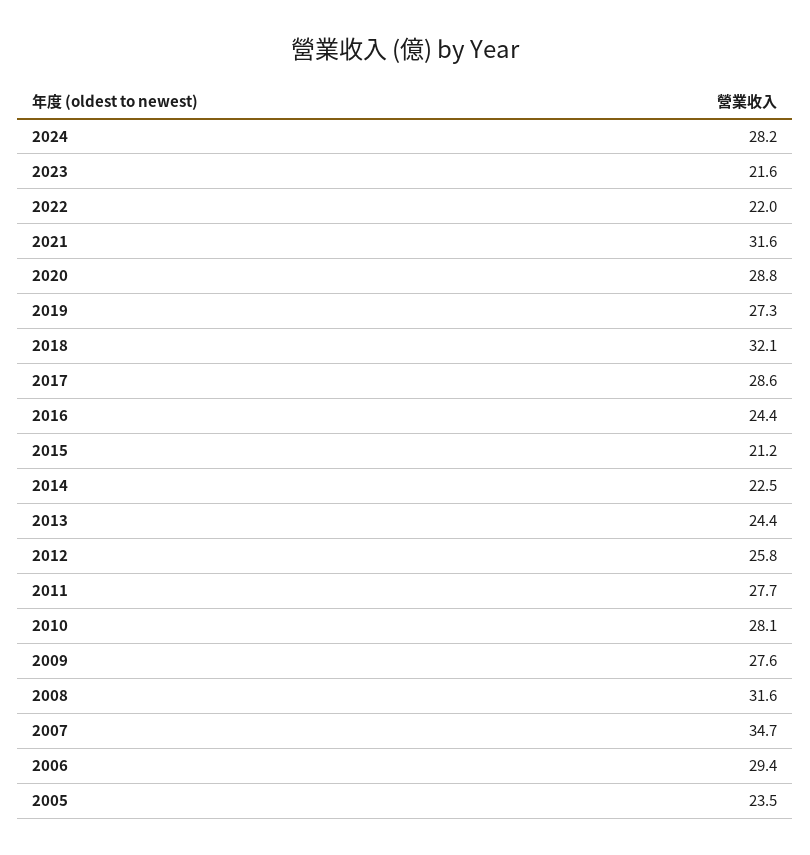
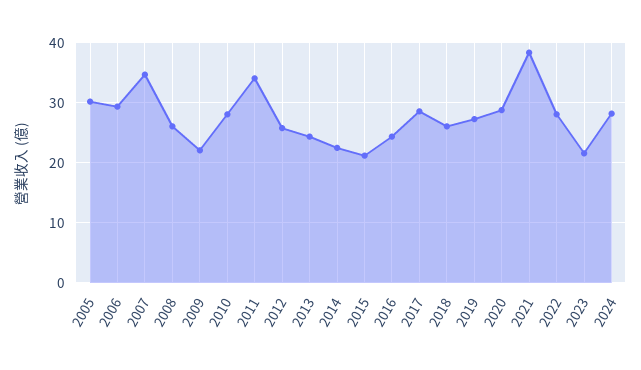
  {
    "2024": 28.2,
    "2023": 21.6,
-   "2022": 22,
+   "2022": 28,
-   "2021": 31.6,
+   "2021": 38,
    "2020": 28.8,
    "2019": 27.3,
-   "2018": 32.1,
+   "2018": 26,
    "2017": 28.6,
    "2016": 24.4,
    "2015": 21.2,
    "2014": 22.5,
    "2013": 24.4,
    "2012": 25.8,
-   "2011": 27.7,
+   "2011": 34,
    "2010": 28.1,
-   "2009": 27.6,
+   "2009": 22,
-   "2008": 31.6,
+   "2008": 26,
    "2007": 34.7,
    "2006": 29.4,
-   "2005": 23.5
+   "2005": 30
  }

